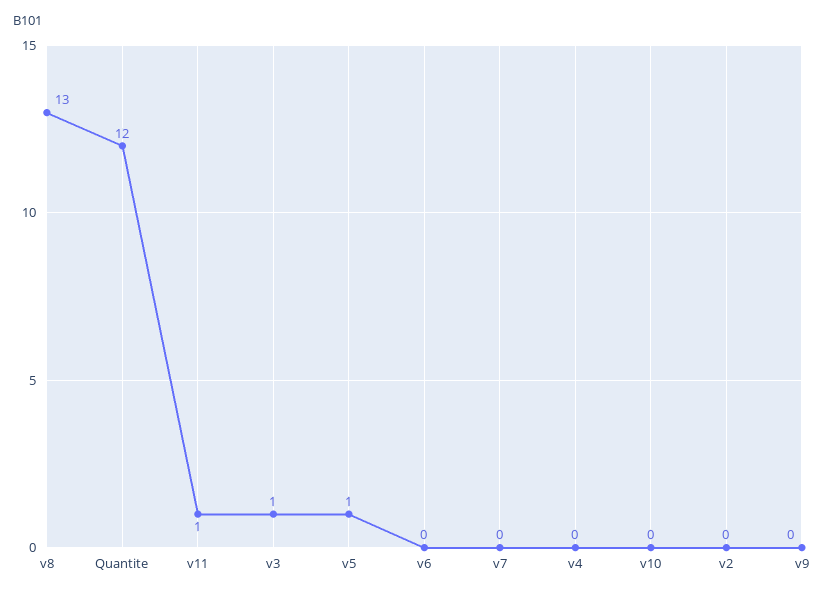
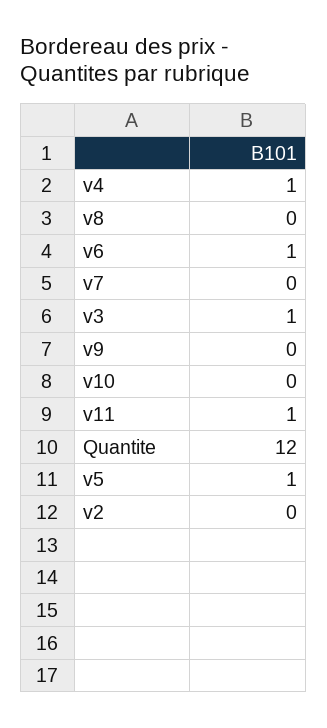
  {
-   "v8": 13,
+   "v8": 0,
    "Quantite": 12,
    "v11": 1,
    "v3": 1,
    "v5": 1,
-   "v6": 0,
+   "v6": 1,
    "v7": 0,
-   "v4": 0,
+   "v4": 1,
    "v10": 0,
    "v2": 0,
    "v9": 0
  }

